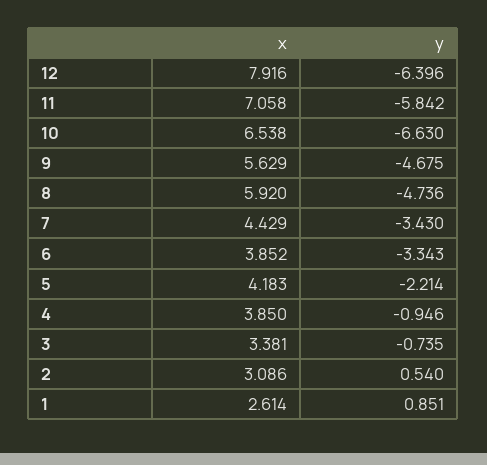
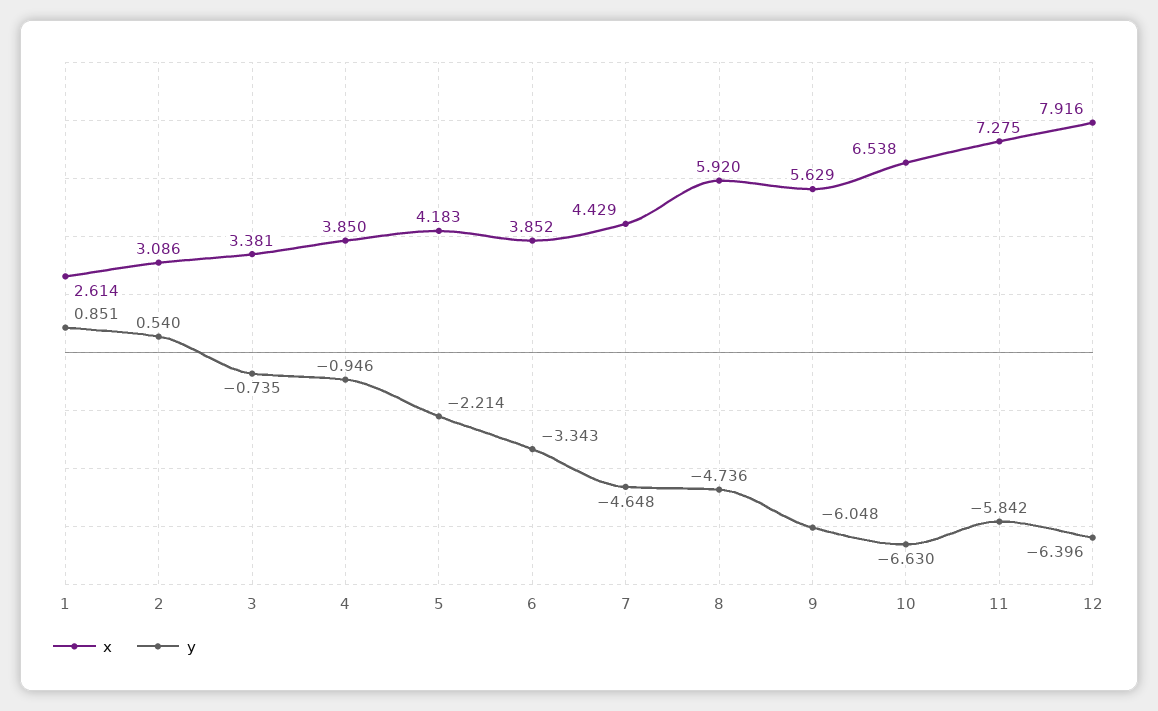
  {
    "x": {
      "12": 7.916,
-     "11": 7.058,
+     "11": 7.275,
      "10": 6.538,
      "9": 5.629,
      "8": 5.92,
      "7": 4.429,
      "6": 3.852,
      "5": 4.183,
      "4": 3.85,
      "3": 3.381,
      "2": 3.086,
      "1": 2.614
    },
    "y": {
      "12": -6.396,
      "11": -5.842,
      "10": -6.63,
-     "9": -4.675,
+     "9": -6.048,
      "8": -4.736,
-     "7": -3.43,
+     "7": -4.648,
      "6": -3.343,
      "5": -2.214,
      "4": -0.946,
      "3": -0.735,
      "2": 0.54,
      "1": 0.851
    }
  }

